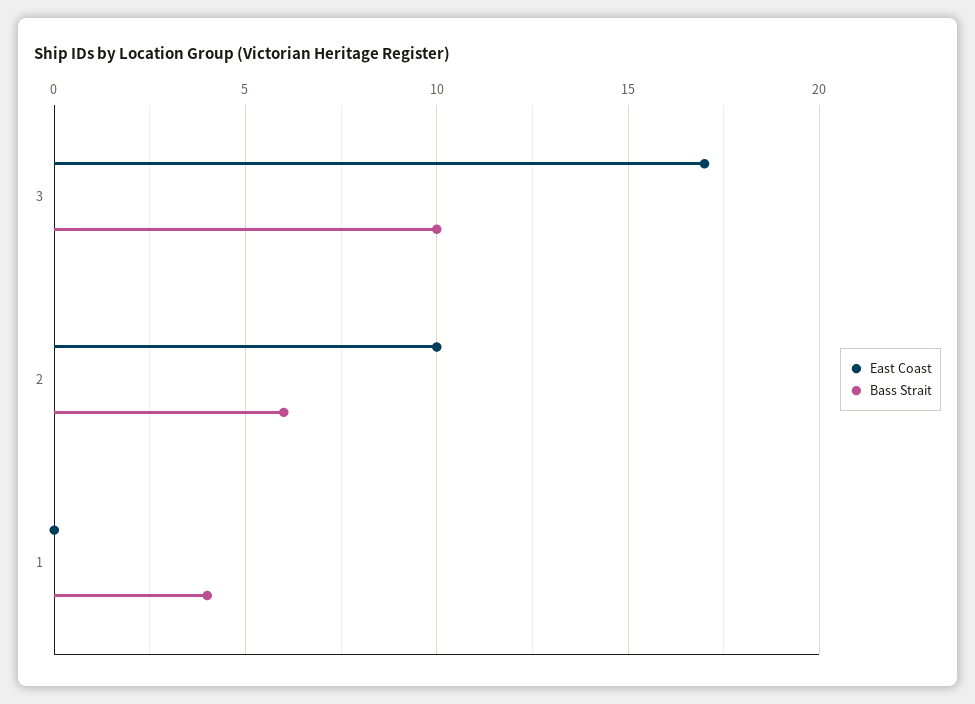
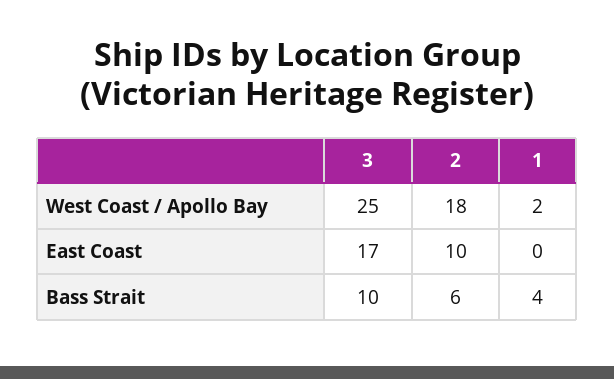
  {
    "East Coast": {
      "3": 17,
      "2": 10,
      "1": 0
    },
    "Bass Strait": {
      "3": 10,
      "2": 6,
      "1": 4
-   }
+   },
+   "West Coast / Apollo Bay": {
+     "3": 25,
+     "2": 18,
+     "1": 2
+   }
  }

